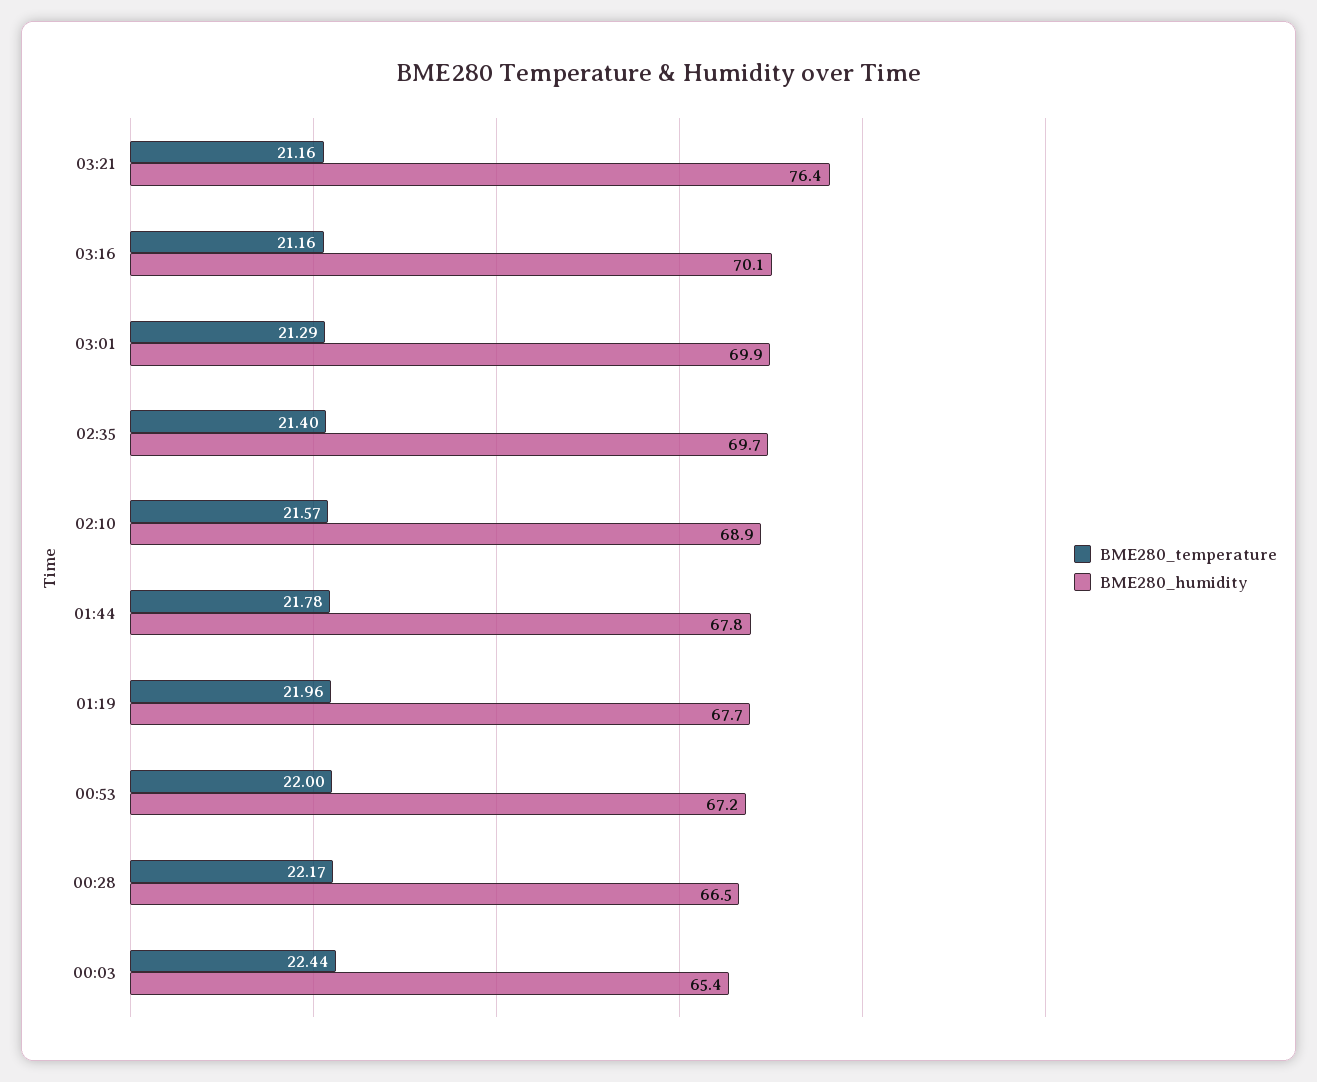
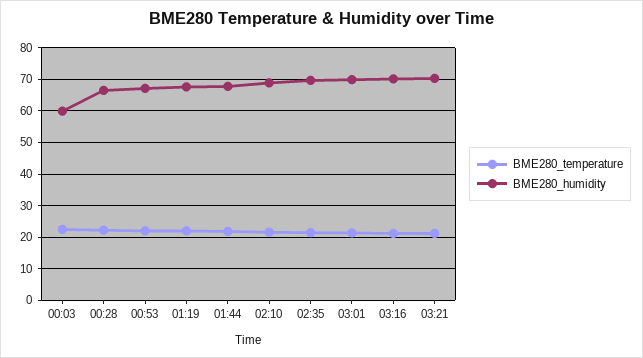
  {
    "BME280_temperature": {
      "03:21": 21.16,
      "03:16": 21.16,
      "03:01": 21.29,
      "02:35": 21.4,
      "02:10": 21.57,
      "01:44": 21.78,
      "01:19": 21.96,
      "00:53": 22,
      "00:28": 22.17,
      "00:03": 22.44
    },
    "BME280_humidity": {
-     "03:21": 76.4,
+     "03:21": 70,
      "03:16": 70.1,
      "03:01": 69.9,
      "02:35": 69.7,
      "02:10": 68.9,
      "01:44": 67.8,
      "01:19": 67.7,
      "00:53": 67.2,
      "00:28": 66.5,
-     "00:03": 65.4
+     "00:03": 60
    }
  }

